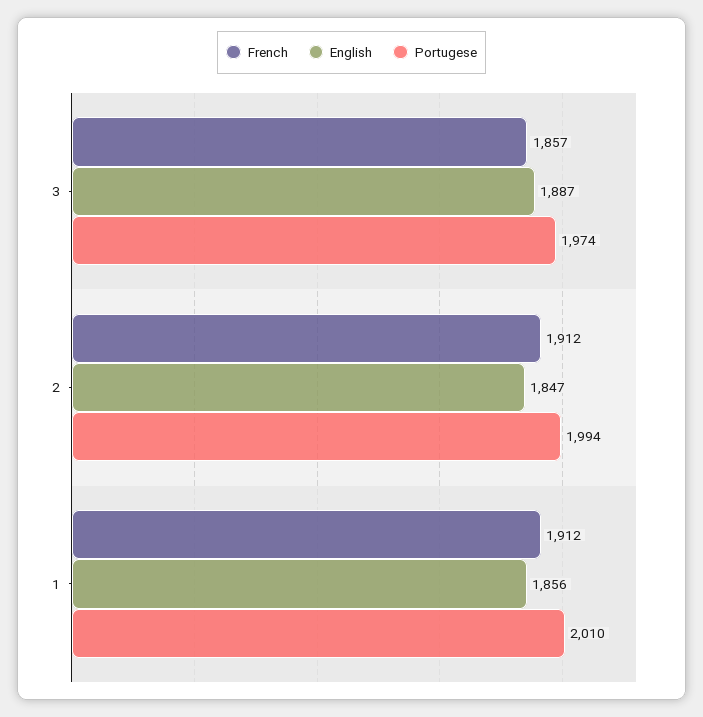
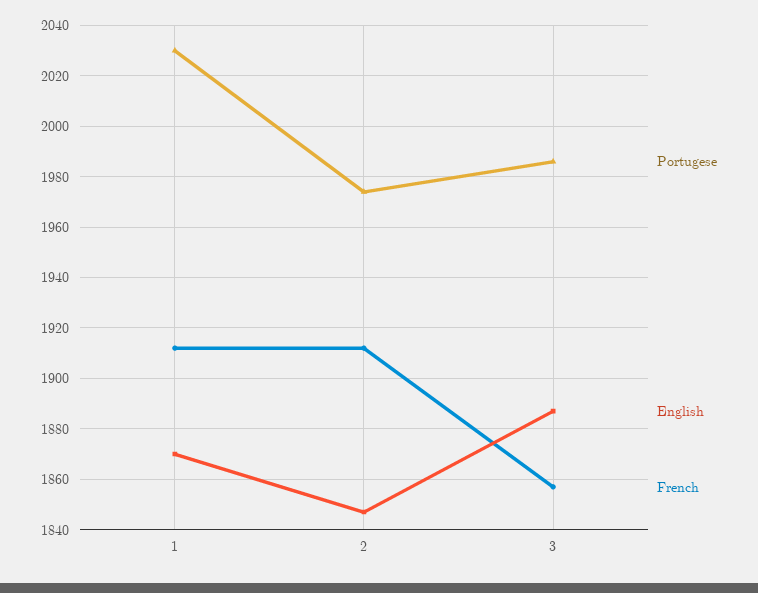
  {
    "French": {
      "3": 1857,
      "2": 1912,
      "1": 1912
    },
    "English": {
      "3": 1887,
      "2": 1847,
-     "1": 1856
+     "1": 1870
    },
    "Portugese": {
-     "3": 1974,
+     "3": 1985,
-     "2": 1994,
+     "2": 1975,
-     "1": 2010
+     "1": 2030
    }
  }

